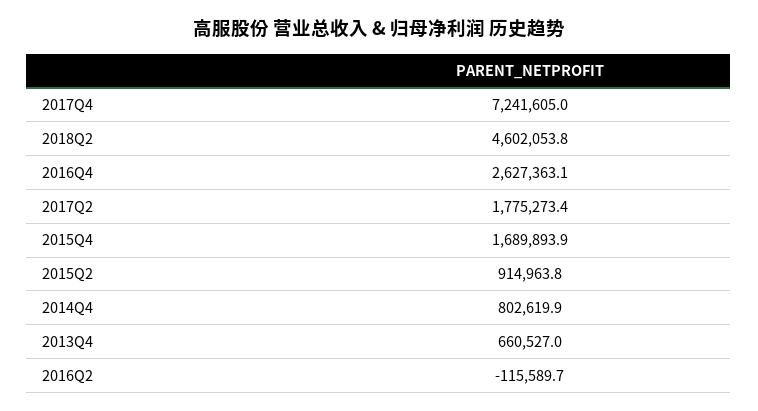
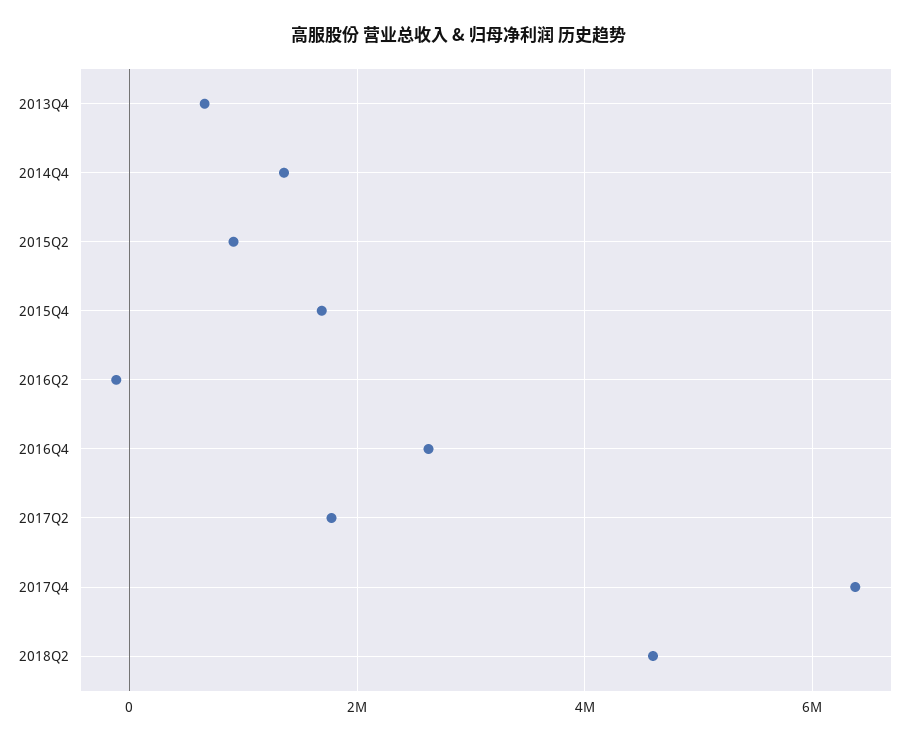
  {
-   "2017Q4": 7241605,
+   "2017Q4": 6400000,
    "2018Q2": 4602053.8,
    "2016Q4": 2627363.1,
    "2017Q2": 1775273.4,
    "2015Q4": 1689893.9,
    "2015Q2": 914963.8,
-   "2014Q4": 802619.9,
+   "2014Q4": 1400000,
    "2013Q4": 660527,
    "2016Q2": -115589.7
  }

